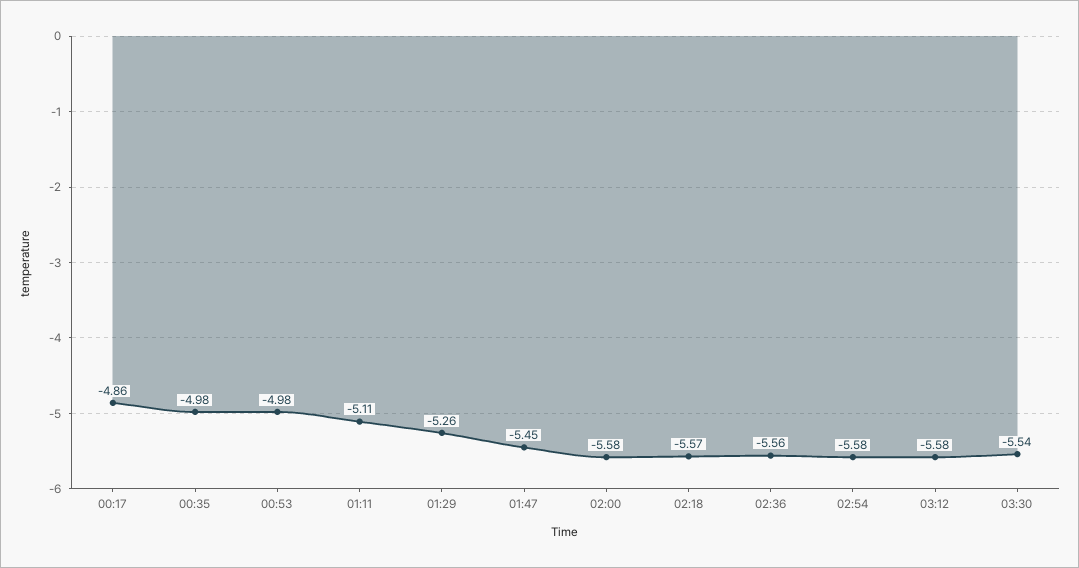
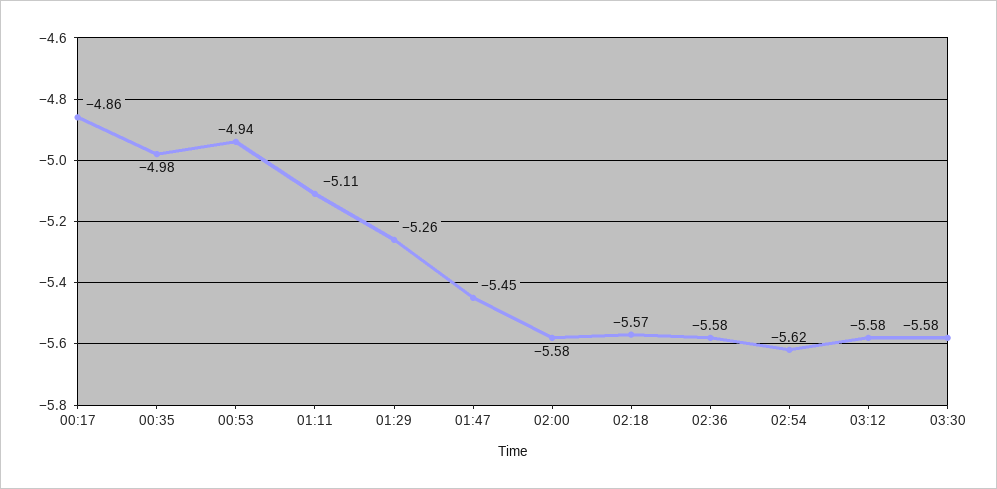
  {
    "00:17": -4.86,
    "00:35": -4.98,
-   "00:53": -4.98,
+   "00:53": -4.94,
    "01:11": -5.11,
    "01:29": -5.26,
    "01:47": -5.45,
    "02:00": -5.58,
    "02:18": -5.57,
-   "02:36": -5.56,
+   "02:36": -5.58,
-   "02:54": -5.58,
+   "02:54": -5.62,
    "03:12": -5.58,
-   "03:30": -5.54
+   "03:30": -5.58
  }

